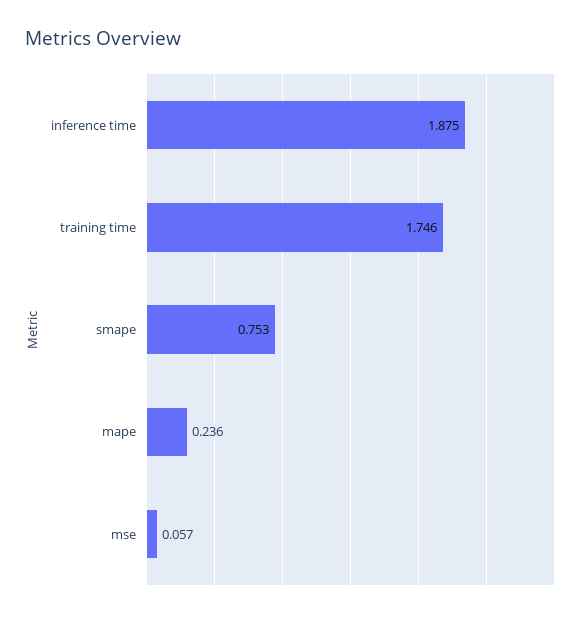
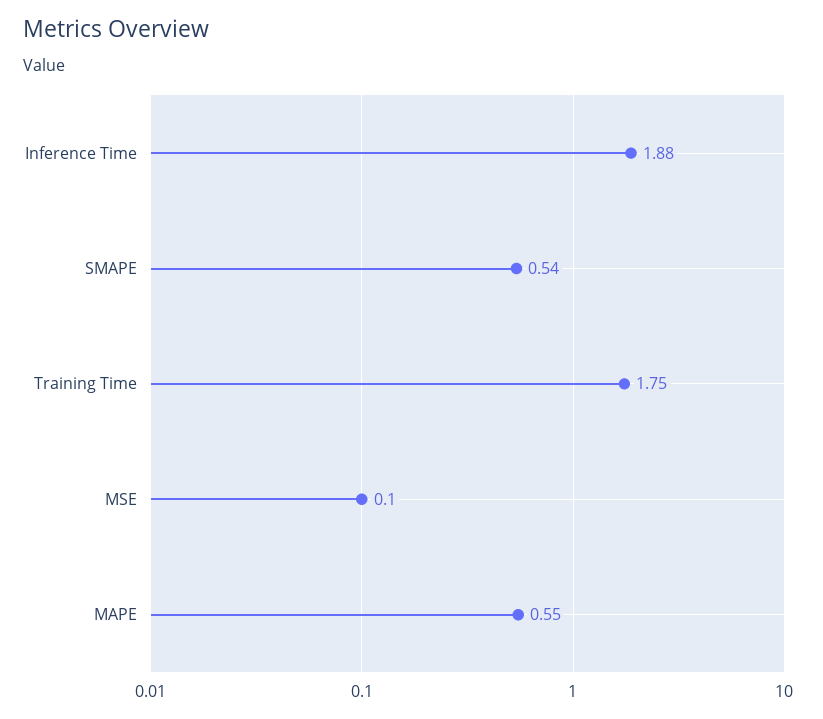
  {
    "inference time": 1.875,
    "training time": 1.746,
-   "smape": 0.753,
+   "smape": 0.54,
-   "mape": 0.236,
+   "mape": 0.55,
-   "mse": 0.057
+   "mse": 0.1
  }

